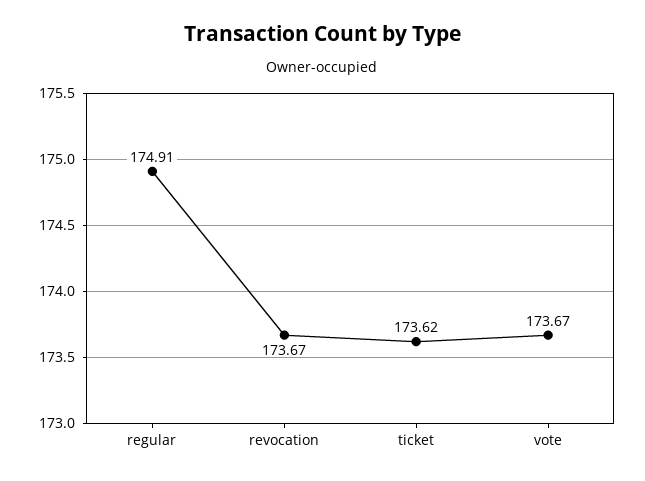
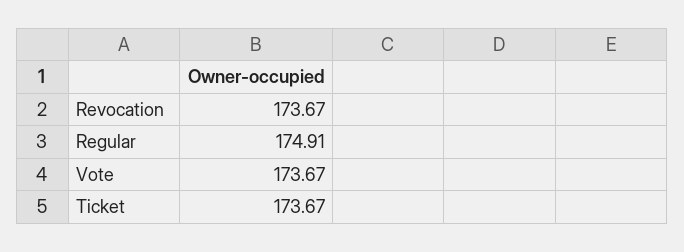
  {
    "regular": 174.91,
    "revocation": 173.67,
-   "ticket": 173.62,
+   "ticket": 173.67,
    "vote": 173.67
  }

